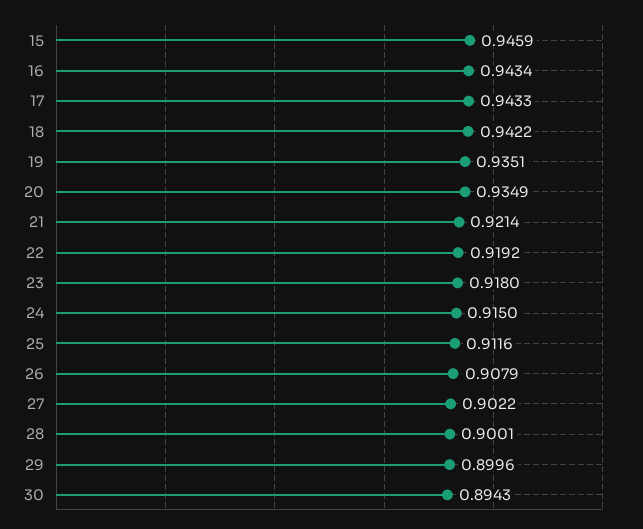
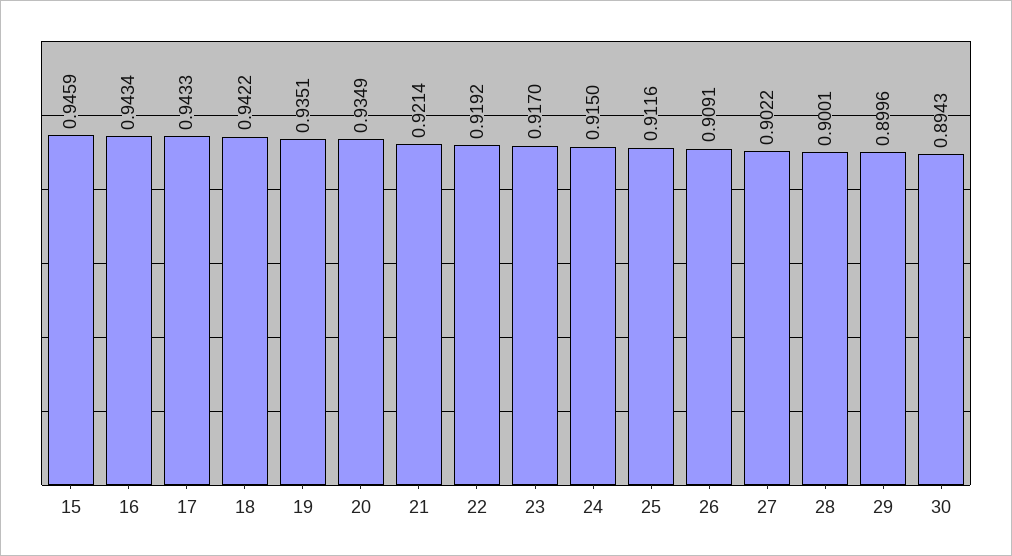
  {
    "15": 0.9459,
    "16": 0.9434,
    "17": 0.9433,
    "18": 0.9422,
    "19": 0.9351,
    "20": 0.9349,
    "21": 0.9214,
    "22": 0.9192,
-   "23": 0.918,
+   "23": 0.917,
    "24": 0.915,
    "25": 0.9116,
-   "26": 0.9079,
+   "26": 0.9091,
    "27": 0.9022,
    "28": 0.9001,
    "29": 0.8996,
    "30": 0.8943
  }

